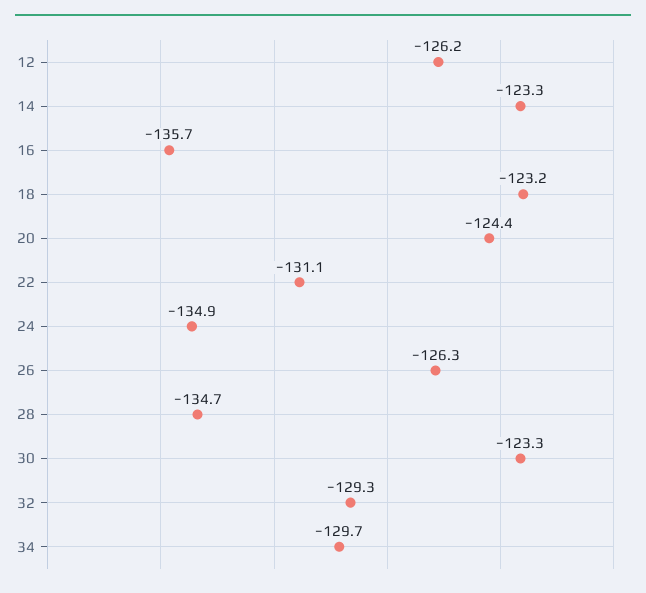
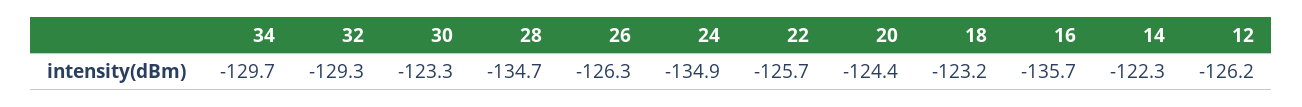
  {
    "12": -126.2,
-   "14": -123.3,
+   "14": -122.3,
    "16": -135.7,
    "18": -123.2,
    "20": -124.4,
-   "22": -131.1,
+   "22": -125.7,
    "24": -134.9,
    "26": -126.3,
    "28": -134.7,
    "30": -123.3,
    "32": -129.3,
    "34": -129.7
  }

